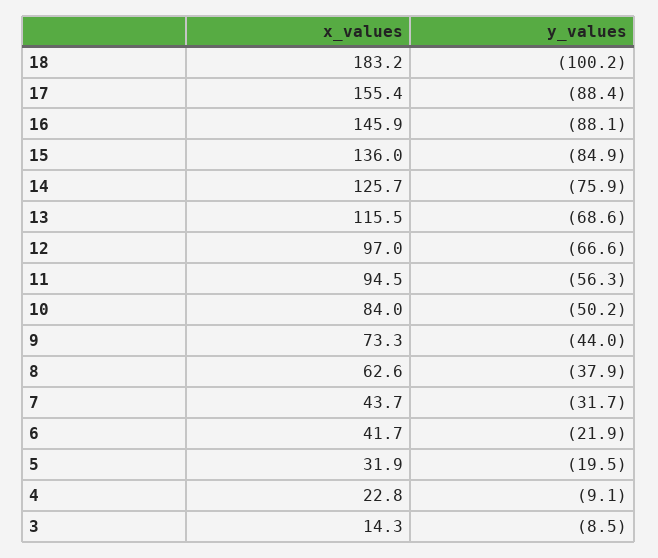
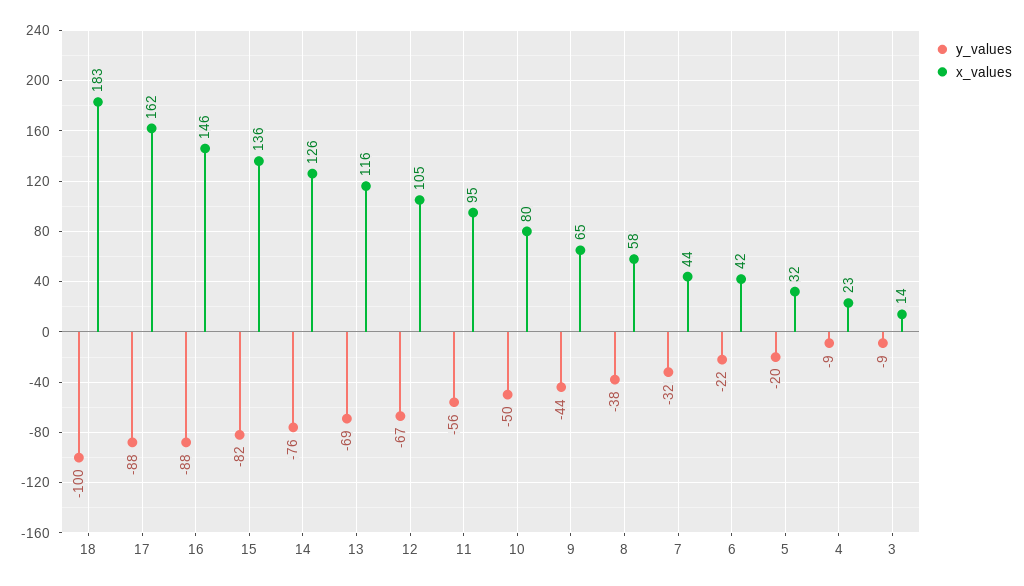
  {
    "x_values": {
      "18": 183.2,
-     "17": 155.4,
+     "17": 162,
      "16": 145.9,
      "15": 136,
      "14": 125.7,
      "13": 115.5,
-     "12": 97,
+     "12": 105,
      "11": 94.5,
-     "10": 84,
+     "10": 80,
-     "9": 73.3,
+     "9": 65,
-     "8": 62.6,
+     "8": 58,
      "7": 43.7,
      "6": 41.7,
      "5": 31.9,
      "4": 22.8,
      "3": 14.3
    },
    "y_values": {
      "18": -100.2,
      "17": -88.4,
      "16": -88.1,
-     "15": -84.9,
+     "15": -82,
      "14": -75.9,
      "13": -68.6,
      "12": -66.6,
      "11": -56.3,
      "10": -50.2,
      "9": -44,
      "8": -37.9,
      "7": -31.7,
      "6": -21.9,
      "5": -19.5,
      "4": -9.1,
      "3": -8.5
    }
  }

